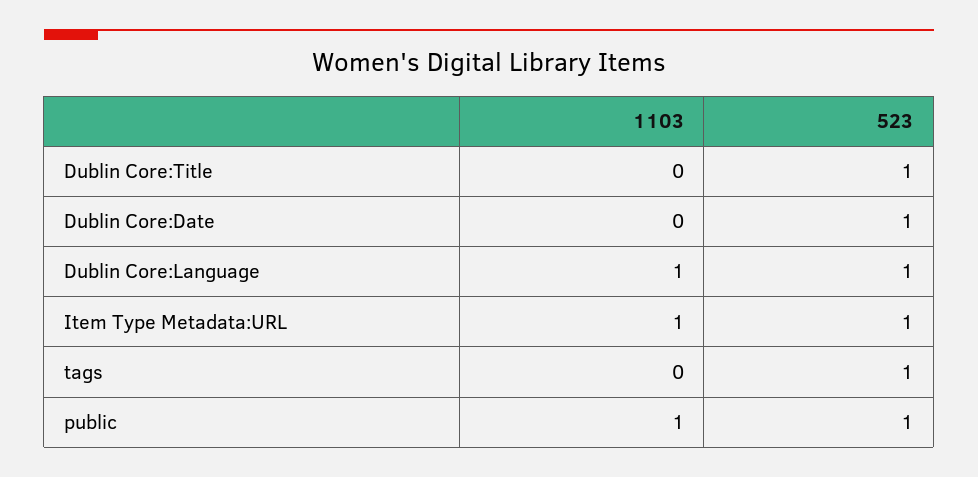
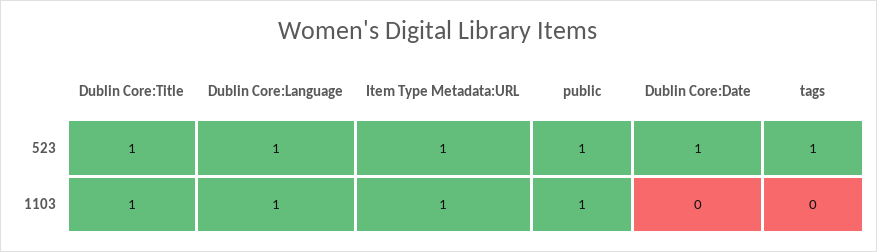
  {
    "1103": {
-     "Dublin Core:Title": 0,
+     "Dublin Core:Title": 1,
      "Dublin Core:Date": 0,
      "Dublin Core:Language": 1,
      "Item Type Metadata:URL": 1,
      "tags": 0,
      "public": 1
    },
    "523": {
      "Dublin Core:Title": 1,
      "Dublin Core:Date": 1,
      "Dublin Core:Language": 1,
      "Item Type Metadata:URL": 1,
      "tags": 1,
      "public": 1
    }
  }

